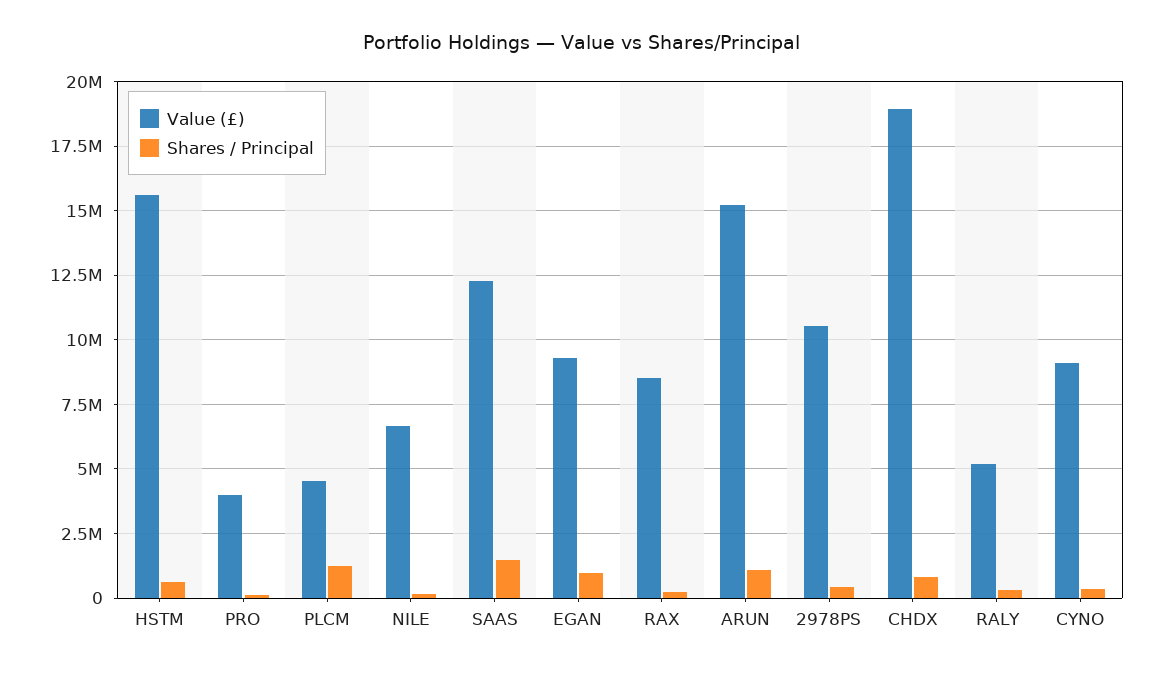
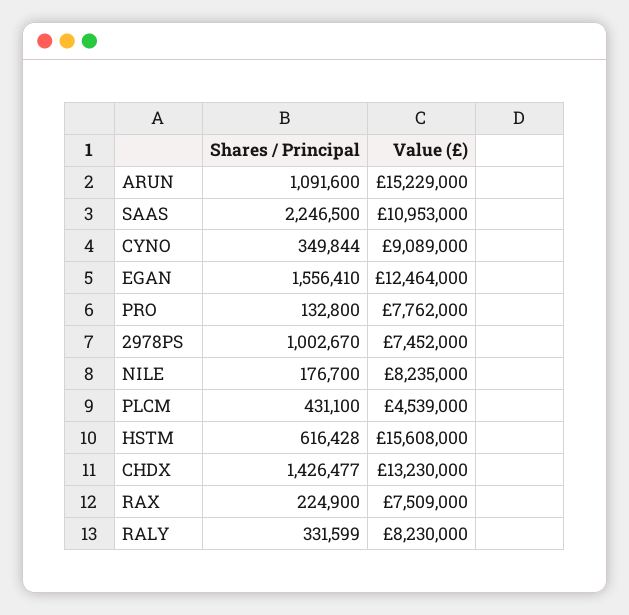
  {
    "Value (£)": {
      "HSTM": 15608000,
-     "PRO": 4000000,
+     "PRO": 7762000,
      "PLCM": 4539000,
-     "NILE": 6750000,
+     "NILE": 8235000,
-     "SAAS": 12250000,
+     "SAAS": 10953000,
-     "EGAN": 9250000,
+     "EGAN": 12464000,
-     "RAX": 8500000,
+     "RAX": 7509000,
      "ARUN": 15229000,
-     "2978PS": 10500000,
+     "2978PS": 7452000,
-     "CHDX": 19000000,
+     "CHDX": 13230000,
-     "RALY": 5250000,
+     "RALY": 8230000,
      "CYNO": 9089000
    },
    "Shares / Principal": {
      "HSTM": 616428,
      "PRO": 132800,
-     "PLCM": 1250000,
+     "PLCM": 431100,
      "NILE": 176700,
-     "SAAS": 1500000,
+     "SAAS": 2246500,
-     "EGAN": 1000000,
+     "EGAN": 1556410,
      "RAX": 224900,
      "ARUN": 1091600,
-     "2978PS": 500000,
+     "2978PS": 1002670,
-     "CHDX": 750000,
+     "CHDX": 1426477,
      "RALY": 331599,
      "CYNO": 349844
    }
  }

